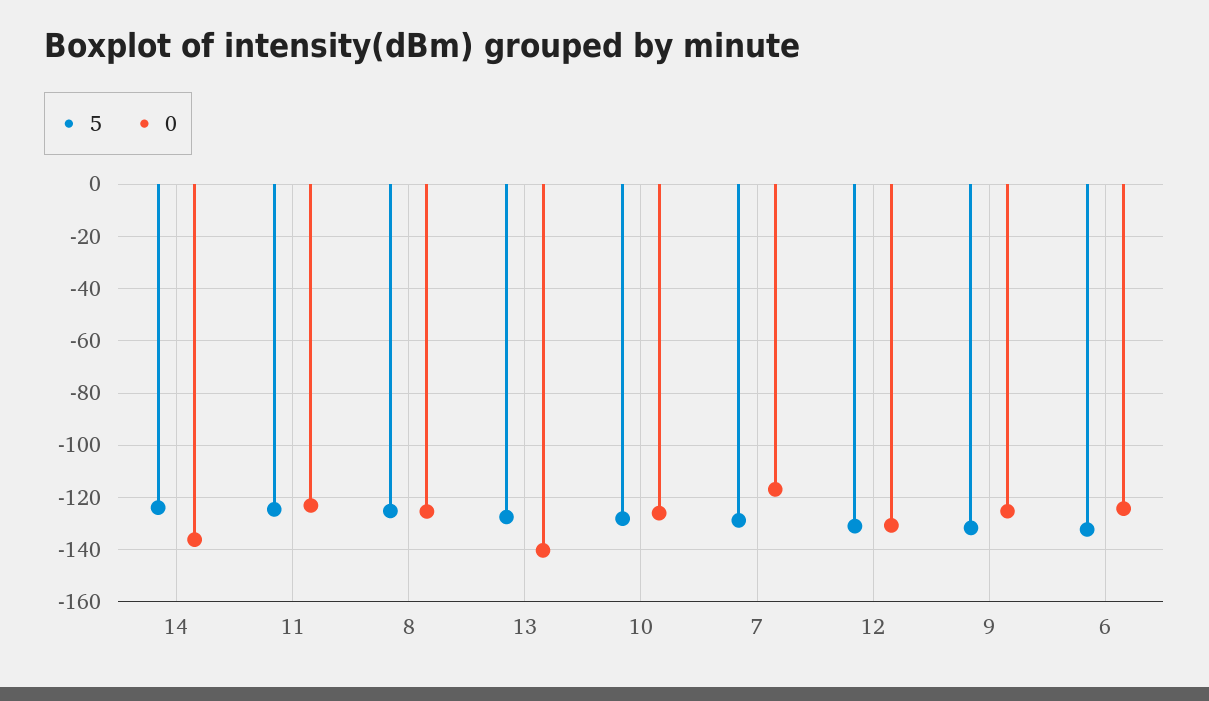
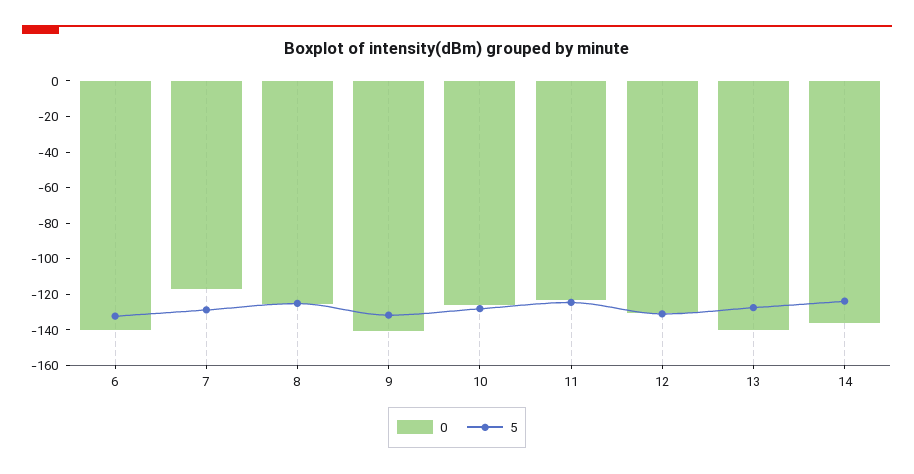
  {
    "5": {
      "14": -125,
      "11": -125,
      "8": -125,
      "13": -127.5,
      "10": -127.5,
      "7": -130,
      "12": -130,
      "9": -132.5,
      "6": -132.5
    },
    "0": {
      "14": -135,
      "11": -122.5,
      "8": -125,
      "13": -140,
      "10": -125,
      "7": -117.5,
      "12": -130,
-     "9": -125,
+     "9": -140,
-     "6": -125
+     "6": -140
    }
  }

